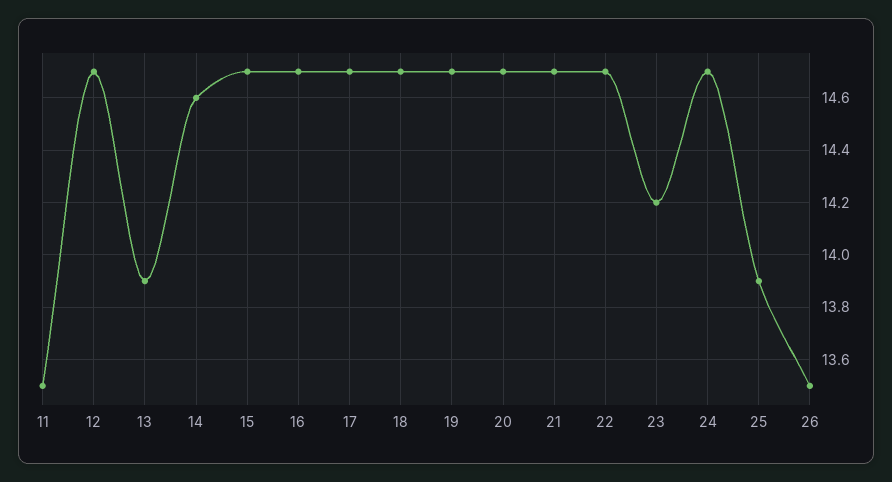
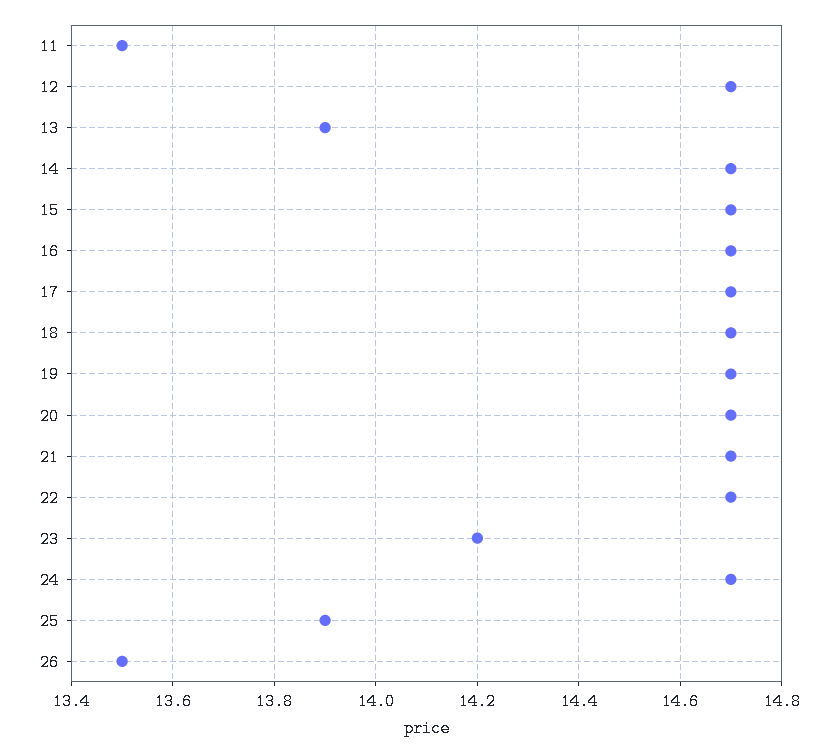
  {
    "11": 13.5,
    "12": 14.7,
    "13": 13.9,
-   "14": 14.6,
+   "14": 14.7,
    "15": 14.7,
    "16": 14.7,
    "17": 14.7,
    "18": 14.7,
    "19": 14.7,
    "20": 14.7,
    "21": 14.7,
    "22": 14.7,
    "23": 14.2,
    "24": 14.7,
    "25": 13.9,
    "26": 13.5
  }

